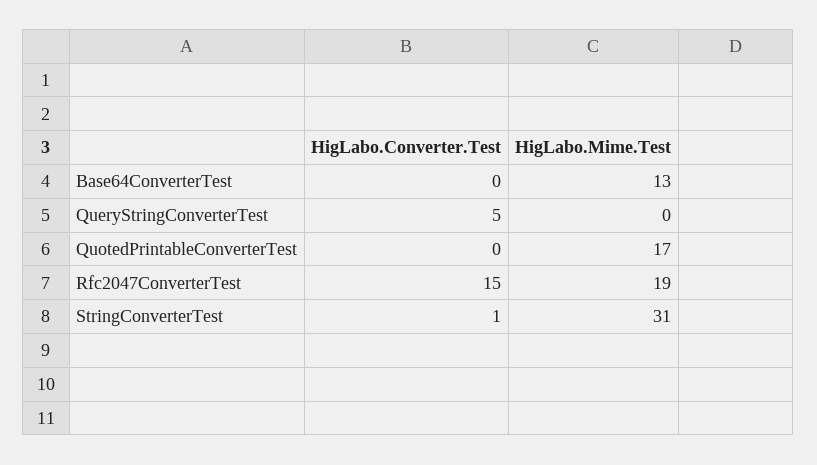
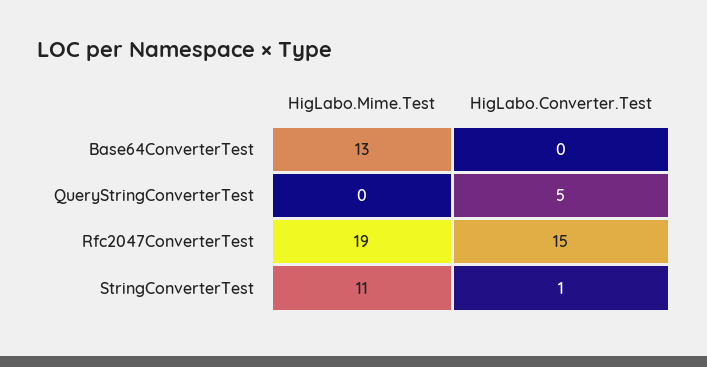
  {
    "HigLabo.Converter.Test": {
      "Base64ConverterTest": 0,
      "QueryStringConverterTest": 5,
-     "QuotedPrintableConverterTest": 0,
      "Rfc2047ConverterTest": 15,
      "StringConverterTest": 1
    },
    "HigLabo.Mime.Test": {
      "Base64ConverterTest": 13,
      "QueryStringConverterTest": 0,
-     "QuotedPrintableConverterTest": 17,
      "Rfc2047ConverterTest": 19,
-     "StringConverterTest": 31
+     "StringConverterTest": 11
    }
  }

